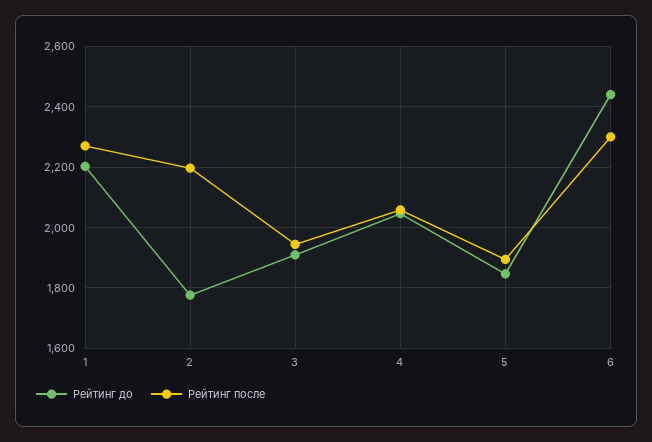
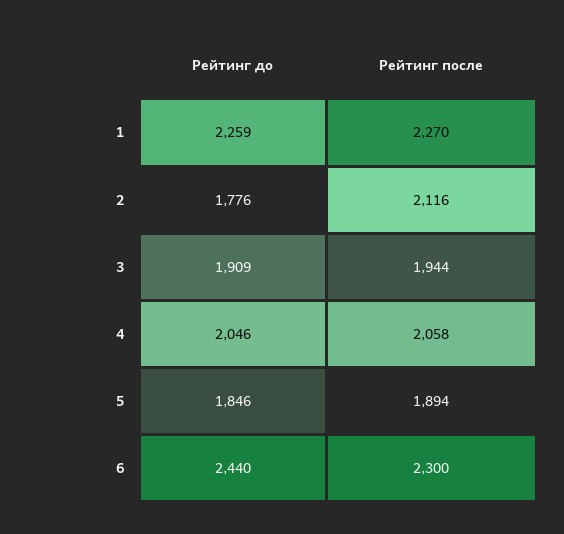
  {
    "Рейтинг до": {
-     "1": 2200,
+     "1": 2259,
      "2": 1776,
      "3": 1909,
      "4": 2046,
      "5": 1846,
      "6": 2440
    },
    "Рейтинг после": {
      "1": 2270,
-     "2": 2200,
+     "2": 2116,
      "3": 1944,
      "4": 2058,
      "5": 1894,
      "6": 2300
    }
  }

